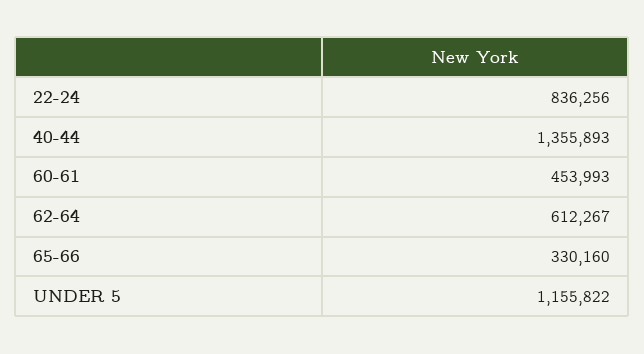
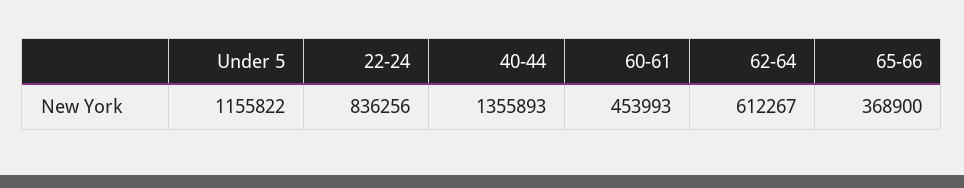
  {
    "22-24": 836256,
    "40-44": 1355893,
    "60-61": 453993,
    "62-64": 612267,
-   "65-66": 330160,
+   "65-66": 368900,
    "UNDER 5": 1155822
  }

